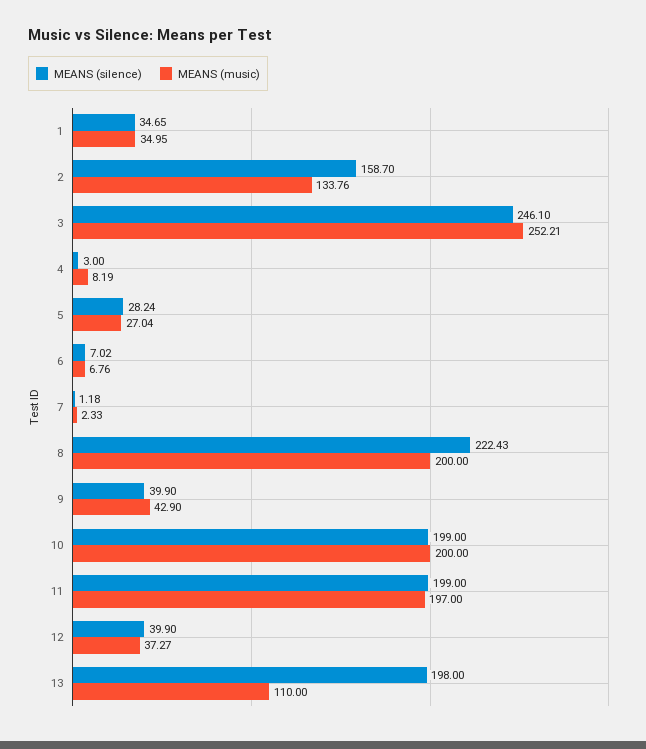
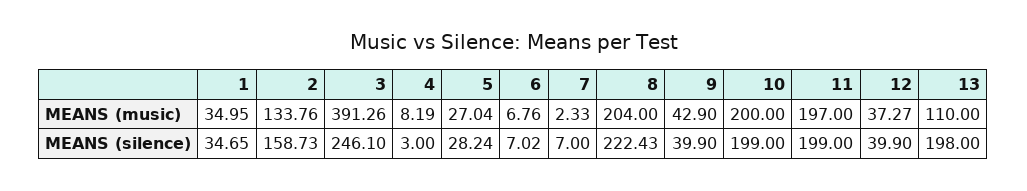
  {
    "MEANS (silence)": {
      "1": 34.65,
-     "2": 158.7,
+     "2": 158.73,
      "3": 246.1,
      "4": 3,
      "5": 28.24,
      "6": 7.02,
-     "7": 1.18,
+     "7": 7,
      "8": 222.43,
      "9": 39.9,
      "10": 199,
      "11": 199,
      "12": 39.9,
      "13": 198
    },
    "MEANS (music)": {
      "1": 34.95,
      "2": 133.76,
-     "3": 252.21,
+     "3": 391.26,
      "4": 8.19,
      "5": 27.04,
      "6": 6.76,
      "7": 2.33,
-     "8": 200,
+     "8": 204,
      "9": 42.9,
      "10": 200,
      "11": 197,
      "12": 37.27,
      "13": 110
    }
  }

